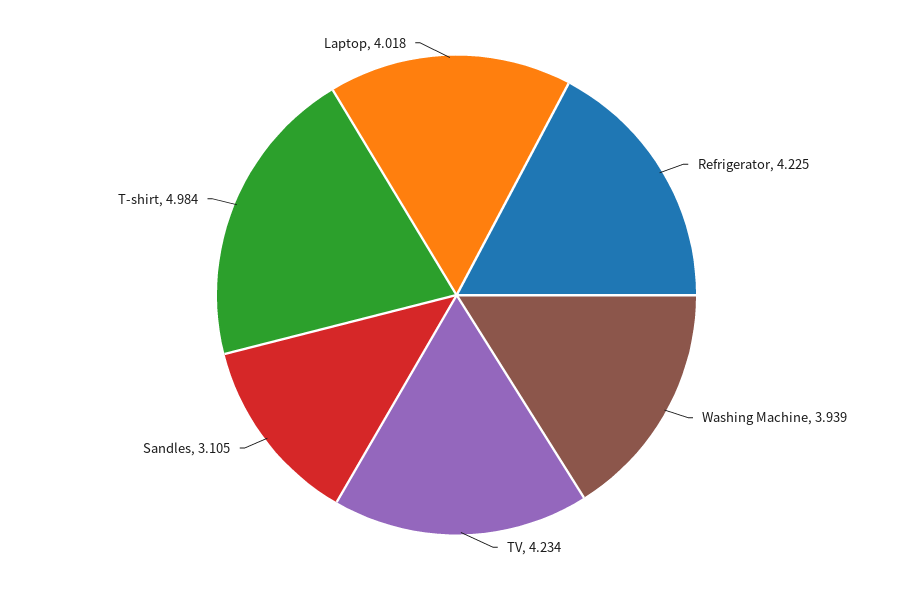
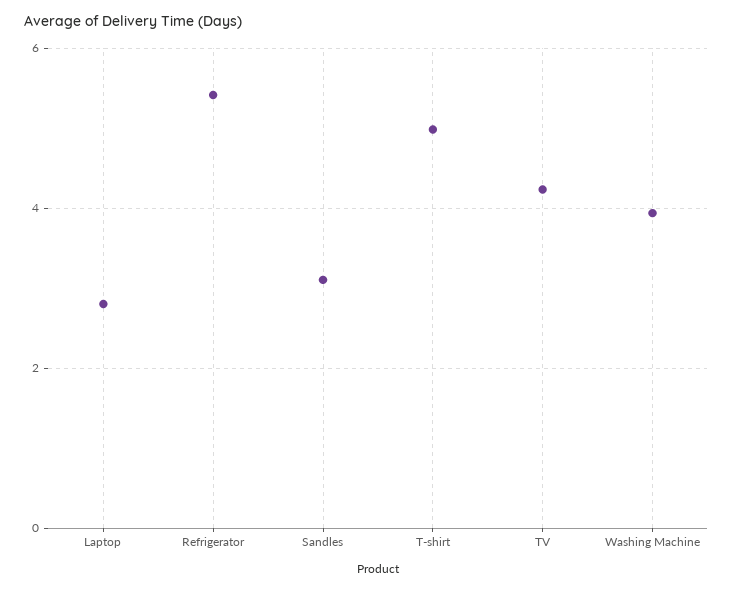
  {
-   "Refrigerator": 4.225,
+   "Refrigerator": 5.4,
    "Washing Machine": 3.939,
    "TV": 4.234,
    "Sandles": 3.105,
    "T-shirt": 4.984,
-   "Laptop": 4.018
+   "Laptop": 2.8
  }

